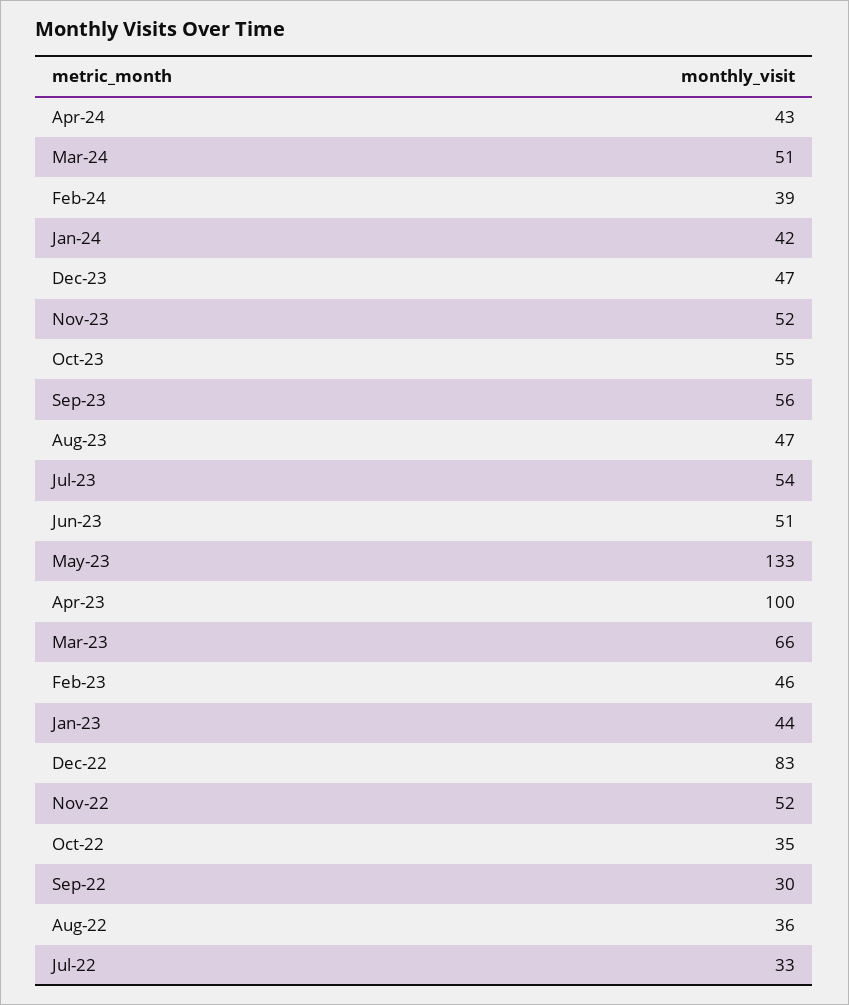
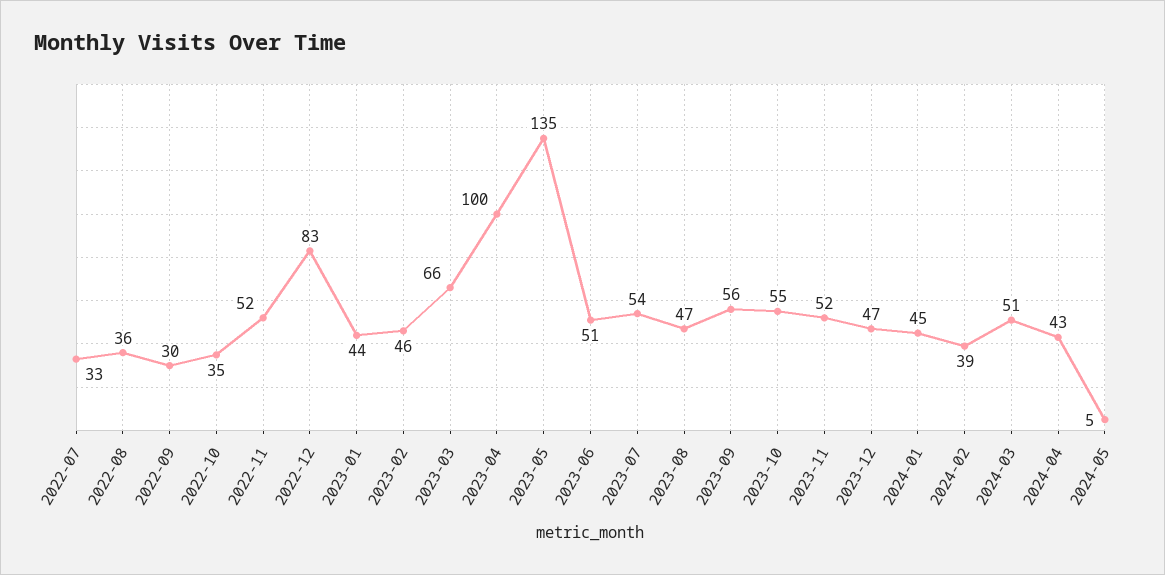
  {
    "Apr-24": 43,
    "Mar-24": 51,
    "Feb-24": 39,
-   "Jan-24": 42,
+   "Jan-24": 45,
    "Dec-23": 47,
    "Nov-23": 52,
    "Oct-23": 55,
    "Sep-23": 56,
    "Aug-23": 47,
    "Jul-23": 54,
    "Jun-23": 51,
-   "May-23": 133,
+   "May-23": 135,
    "Apr-23": 100,
    "Mar-23": 66,
    "Feb-23": 46,
    "Jan-23": 44,
    "Dec-22": 83,
    "Nov-22": 52,
    "Oct-22": 35,
    "Sep-22": 30,
    "Aug-22": 36,
-   "Jul-22": 33
+   "Jul-22": 33,
+   "2024-05": 5
  }

